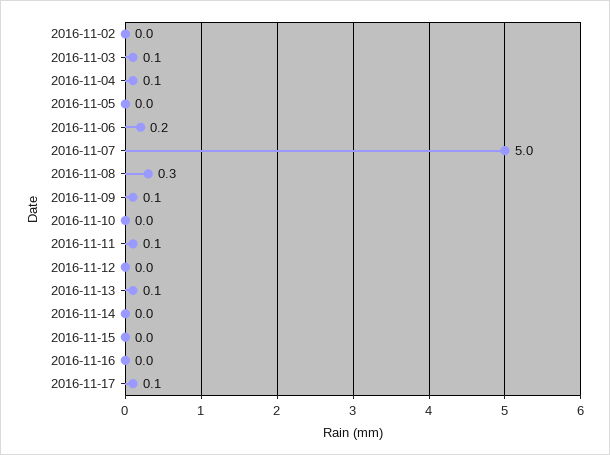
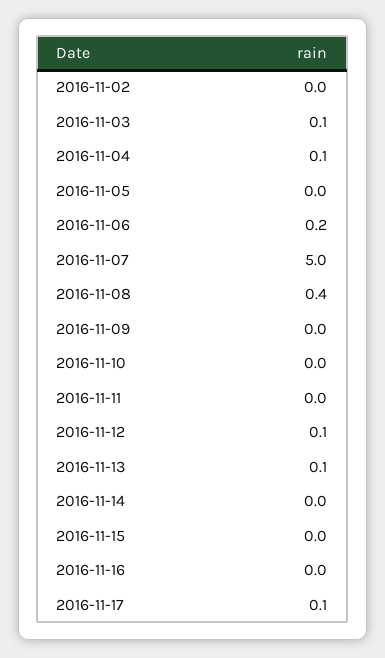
  {
    "2016-11-02": 0,
    "2016-11-03": 0.1,
    "2016-11-04": 0.1,
    "2016-11-05": 0,
    "2016-11-06": 0.2,
    "2016-11-07": 5,
-   "2016-11-08": 0.3,
+   "2016-11-08": 0.4,
-   "2016-11-09": 0.1,
+   "2016-11-09": 0,
    "2016-11-10": 0,
-   "2016-11-11": 0.1,
+   "2016-11-11": 0,
-   "2016-11-12": 0,
+   "2016-11-12": 0.1,
    "2016-11-13": 0.1,
    "2016-11-14": 0,
    "2016-11-15": 0,
    "2016-11-16": 0,
    "2016-11-17": 0.1
  }

